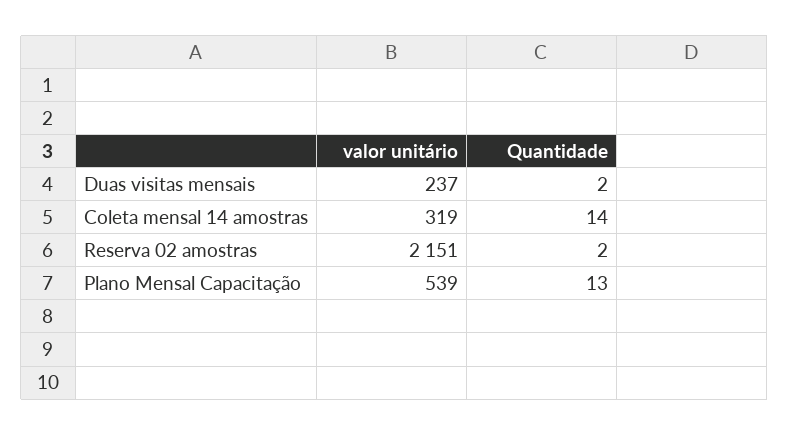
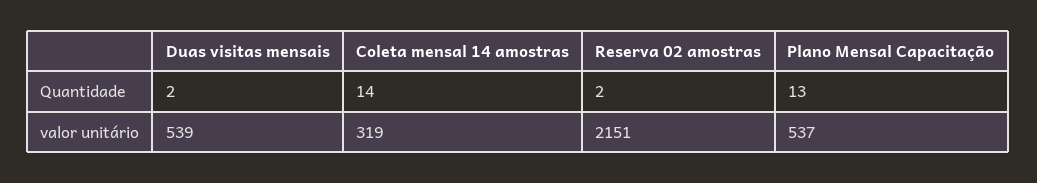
  {
    "valor unitário": {
-     "Duas visitas mensais": 237,
+     "Duas visitas mensais": 539,
      "Coleta mensal 14 amostras": 319,
      "Reserva 02 amostras": 2151,
-     "Plano Mensal Capacitação": 539
+     "Plano Mensal Capacitação": 537
    },
    "Quantidade": {
      "Duas visitas mensais": 2,
      "Coleta mensal 14 amostras": 14,
      "Reserva 02 amostras": 2,
      "Plano Mensal Capacitação": 13
    }
  }

